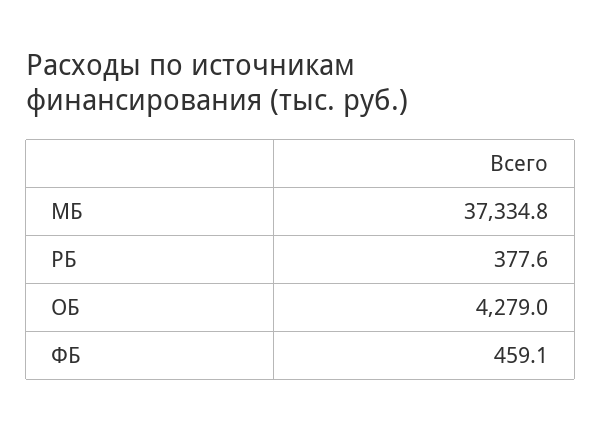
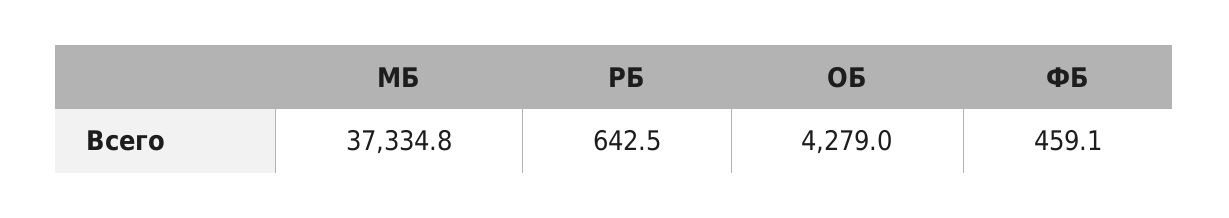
  {
    "МБ": 37334.8,
-   "РБ": 377.6,
+   "РБ": 642.5,
    "ОБ": 4279,
    "ФБ": 459.1
  }

